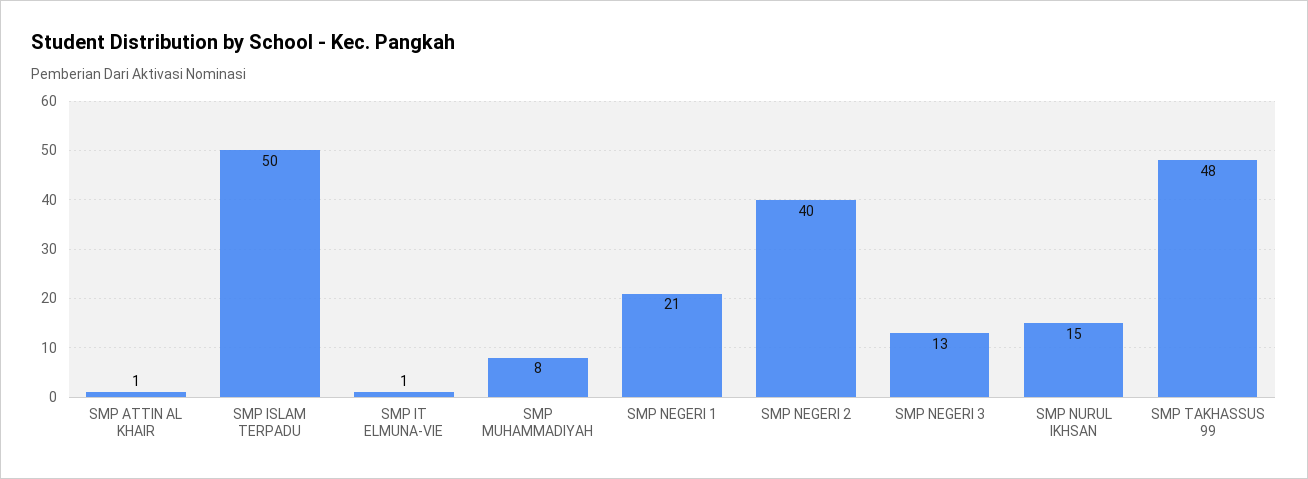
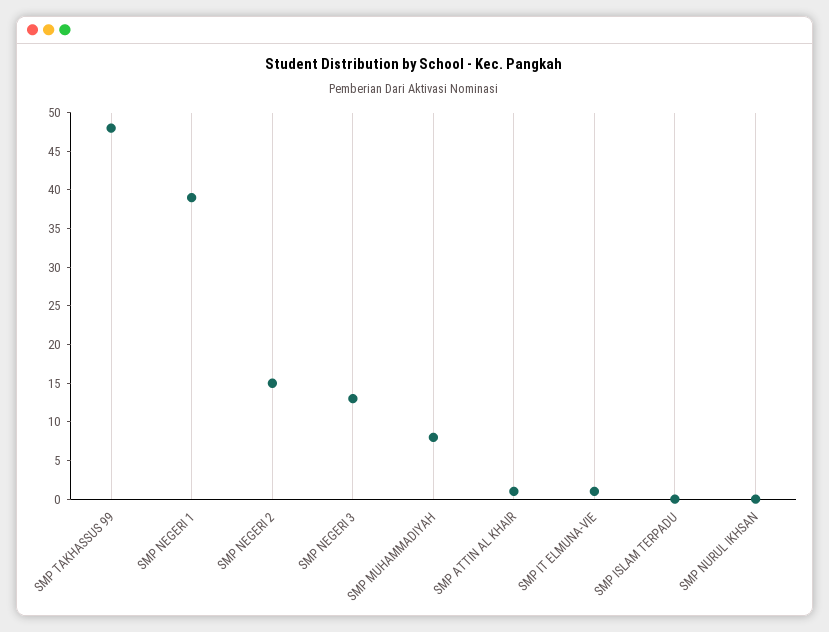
  {
    "SMP ATTIN AL KHAIR": 1,
-   "SMP ISLAM TERPADU": 50,
+   "SMP ISLAM TERPADU": 0,
    "SMP IT ELMUNA-VIE": 1,
    "SMP MUHAMMADIYAH": 8,
-   "SMP NEGERI 1": 21,
+   "SMP NEGERI 1": 40,
-   "SMP NEGERI 2": 40,
+   "SMP NEGERI 2": 15,
    "SMP NEGERI 3": 13,
-   "SMP NURUL IKHSAN": 15,
+   "SMP NURUL IKHSAN": 0,
    "SMP TAKHASSUS 99": 48
  }

